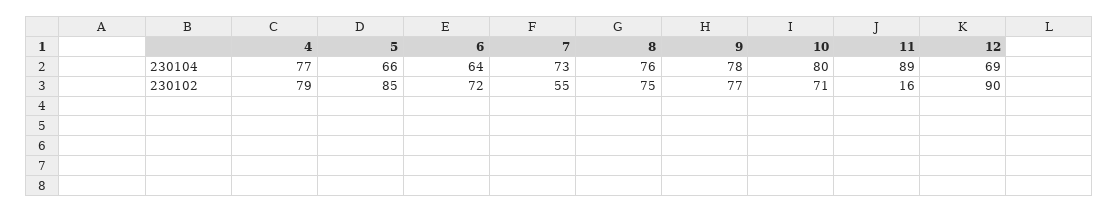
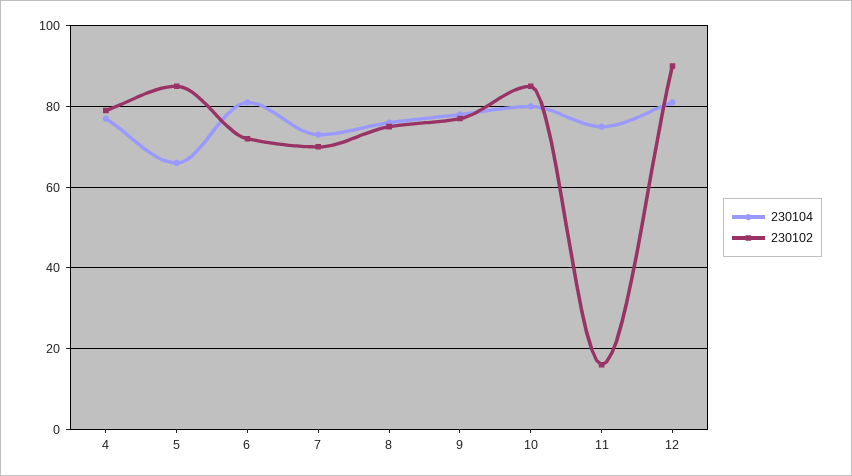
  {
    "230104": {
      "4": 77,
      "5": 66,
-     "6": 64,
+     "6": 80,
      "7": 73,
      "8": 76,
      "9": 78,
      "10": 80,
-     "11": 89,
+     "11": 75,
-     "12": 69
+     "12": 80
    },
    "230102": {
      "4": 79,
      "5": 85,
      "6": 72,
-     "7": 55,
+     "7": 70,
      "8": 75,
      "9": 77,
-     "10": 71,
+     "10": 85,
      "11": 16,
      "12": 90
    }
  }

